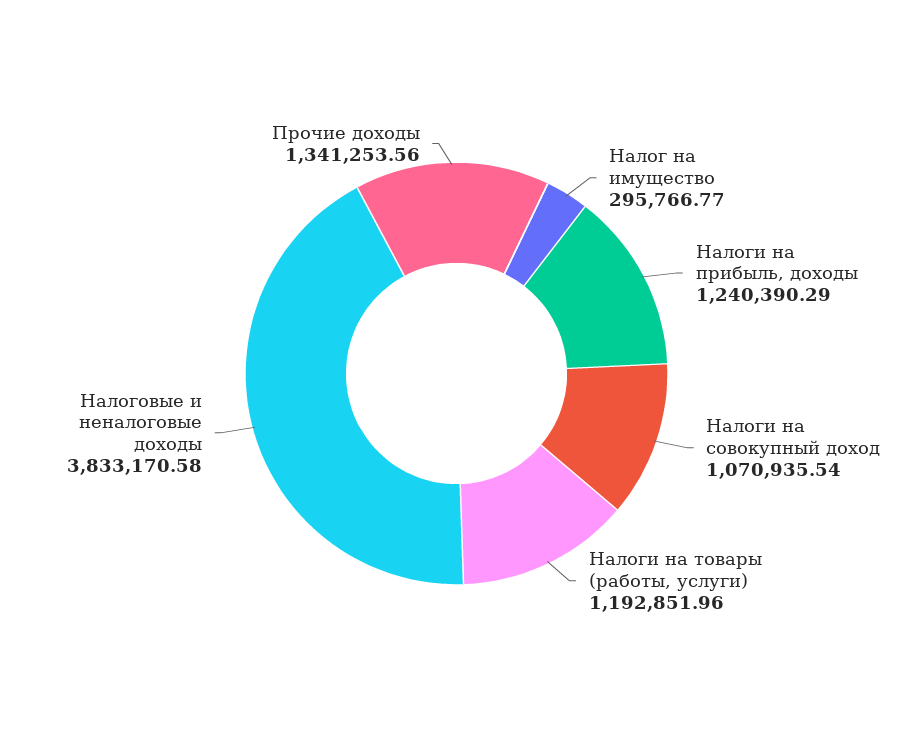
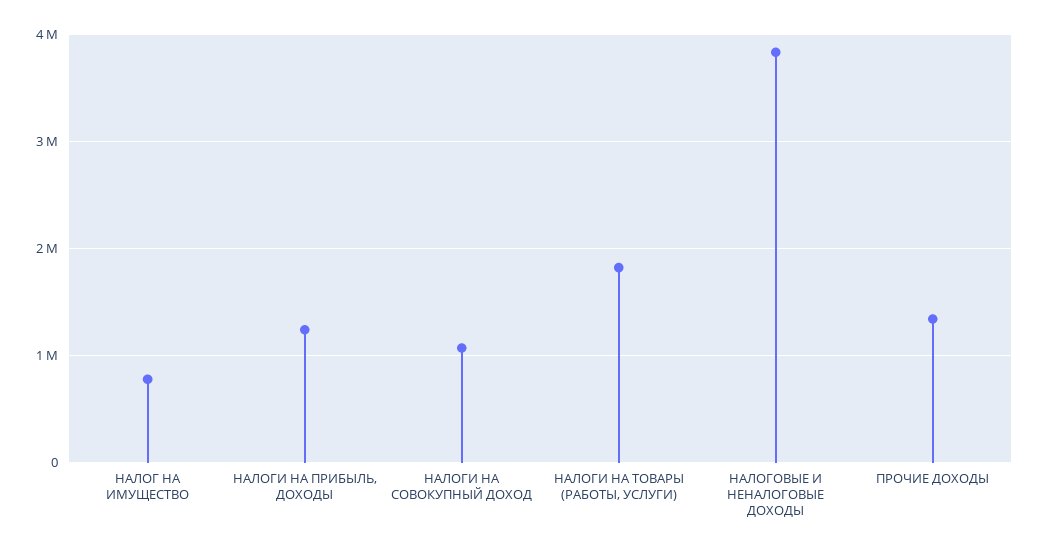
  {
-   "Налог на имущество": 295766.77,
+   "Налог на имущество": 800000,
    "Налоги на прибыль, доходы": 1240390.29,
    "Налоги на совокупный доход": 1070935.54,
-   "Налоги на товары (работы, услуги)": 1192851.96,
+   "Налоги на товары (работы, услуги)": 1800000,
    "Налоговые и неналоговые доходы": 3833170.58,
    "Прочие доходы": 1341253.56
  }

